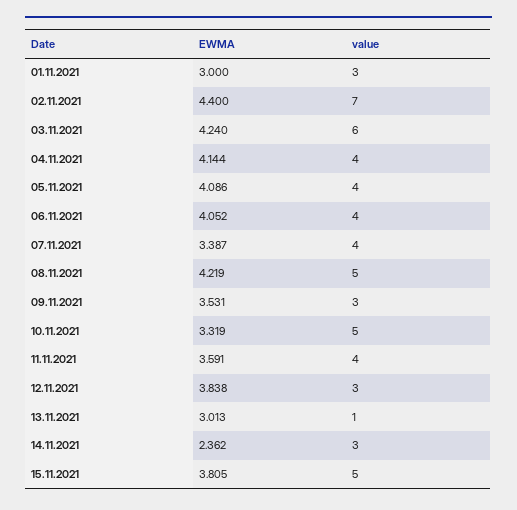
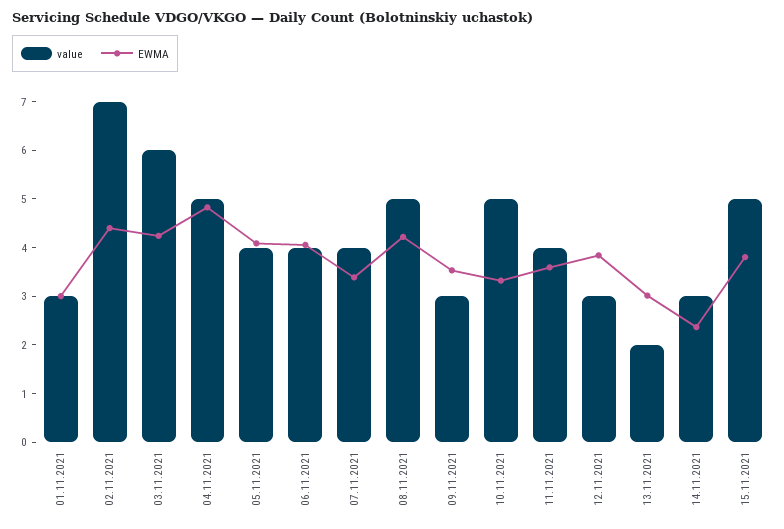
  {
    "EWMA": {
      "01.11.2021": 3,
      "02.11.2021": 4.4,
      "03.11.2021": 4.24,
-     "04.11.2021": 4.144,
+     "04.11.2021": 4.8,
      "05.11.2021": 4.086,
      "06.11.2021": 4.052,
      "07.11.2021": 3.387,
      "08.11.2021": 4.219,
      "09.11.2021": 3.531,
      "10.11.2021": 3.319,
      "11.11.2021": 3.591,
      "12.11.2021": 3.838,
      "13.11.2021": 3.013,
      "14.11.2021": 2.362,
      "15.11.2021": 3.805
    },
    "value": {
      "01.11.2021": 3,
      "02.11.2021": 7,
      "03.11.2021": 6,
-     "04.11.2021": 4,
+     "04.11.2021": 5,
      "05.11.2021": 4,
      "06.11.2021": 4,
      "07.11.2021": 4,
      "08.11.2021": 5,
      "09.11.2021": 3,
      "10.11.2021": 5,
      "11.11.2021": 4,
      "12.11.2021": 3,
-     "13.11.2021": 1,
+     "13.11.2021": 2,
      "14.11.2021": 3,
      "15.11.2021": 5
    }
  }

